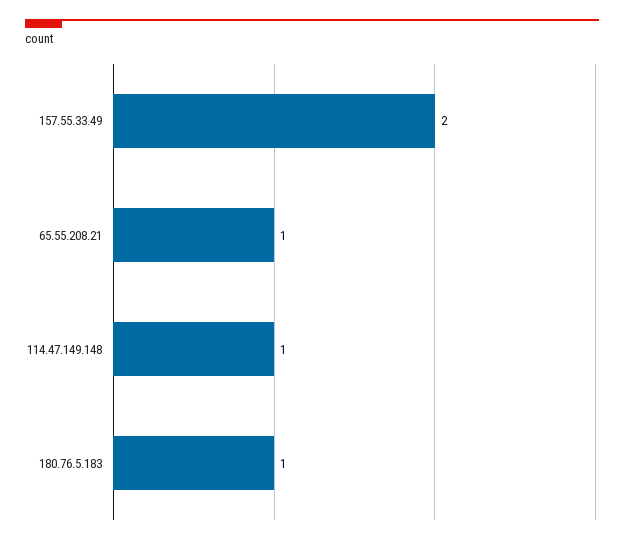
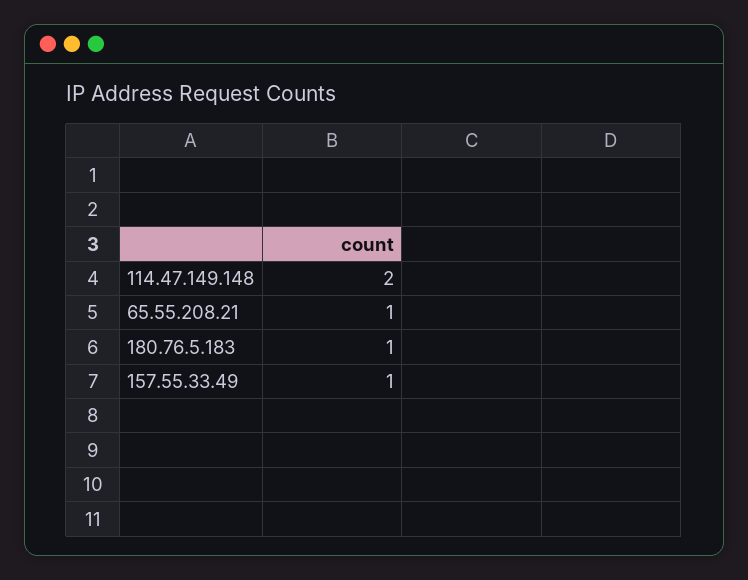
  {
-   "157.55.33.49": 2,
+   "157.55.33.49": 1,
    "65.55.208.21": 1,
-   "114.47.149.148": 1,
+   "114.47.149.148": 2,
    "180.76.5.183": 1
  }

